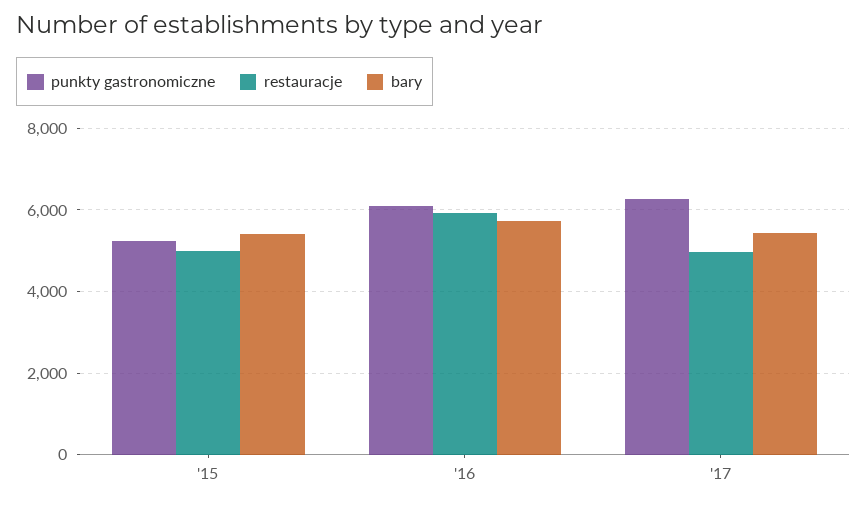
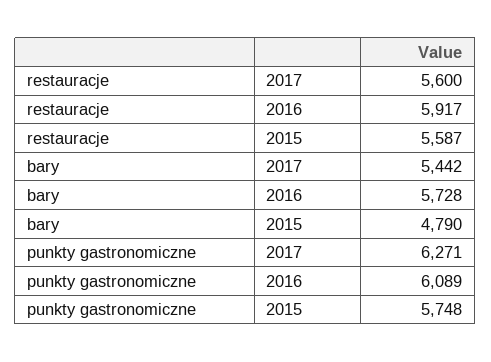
  {
    "punkty gastronomiczne": {
-     "'15": 5200,
+     "'15": 5748,
      "'16": 6089,
      "'17": 6271
    },
    "restauracje": {
-     "'15": 5000,
+     "'15": 5587,
      "'16": 5917,
-     "'17": 5000
+     "'17": 5600
    },
    "bary": {
-     "'15": 5400,
+     "'15": 4790,
      "'16": 5728,
      "'17": 5442
    }
  }

